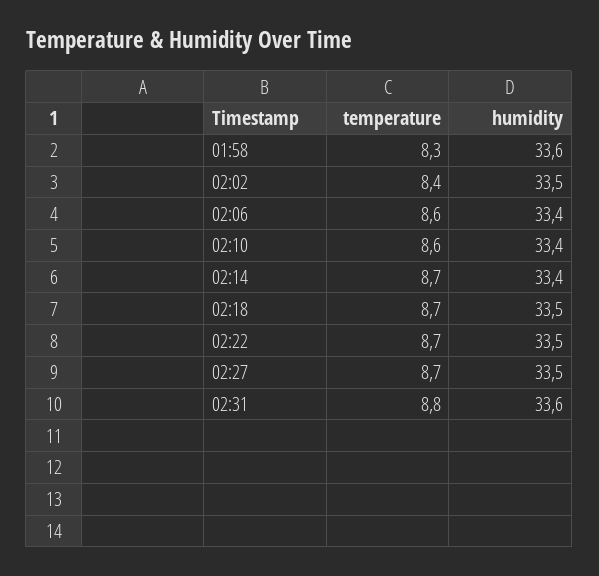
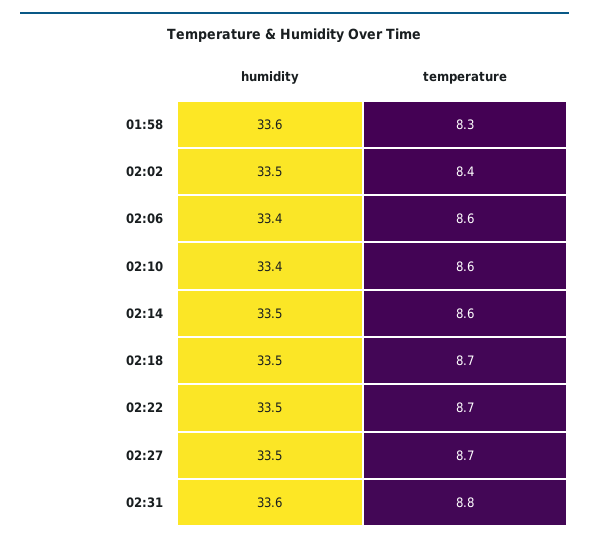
  {
    "temperature": {
      "01:58": 8.3,
      "02:02": 8.4,
      "02:06": 8.6,
      "02:10": 8.6,
-     "02:14": 8.7,
+     "02:14": 8.6,
      "02:18": 8.7,
      "02:22": 8.7,
      "02:27": 8.7,
      "02:31": 8.8
    },
    "humidity": {
      "01:58": 33.6,
      "02:02": 33.5,
      "02:06": 33.4,
      "02:10": 33.4,
-     "02:14": 33.4,
+     "02:14": 33.5,
      "02:18": 33.5,
      "02:22": 33.5,
      "02:27": 33.5,
      "02:31": 33.6
    }
  }

